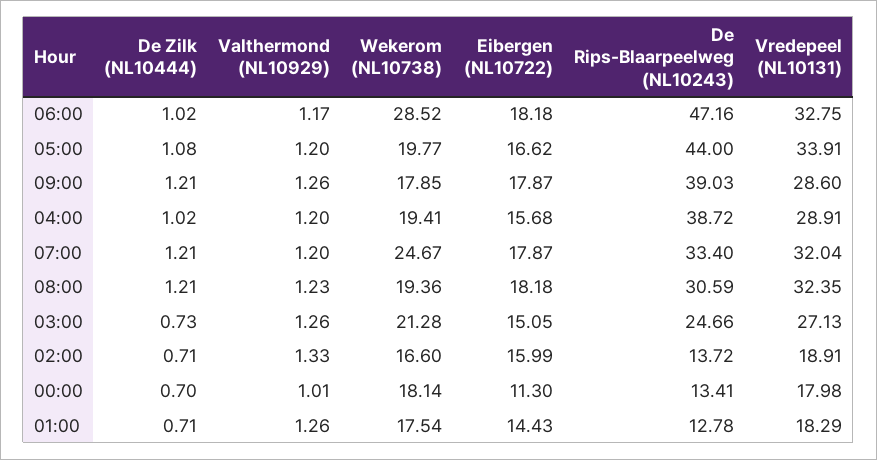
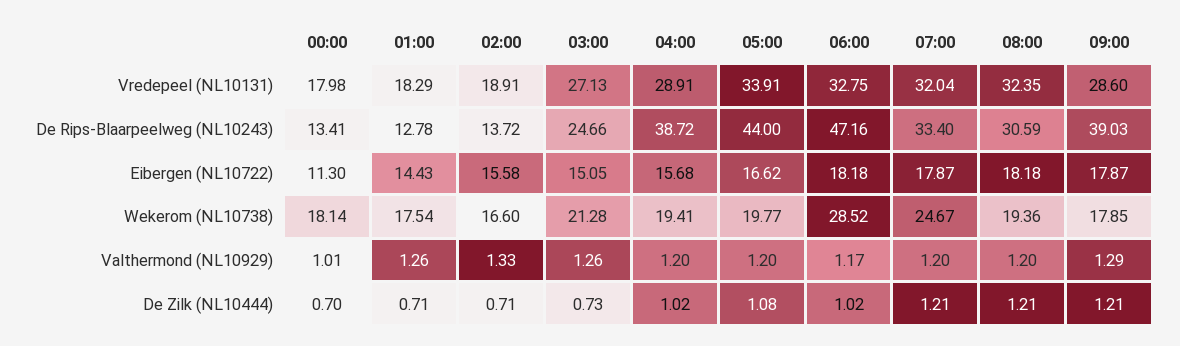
  {
    "De Zilk (NL10444)": {
      "06:00": 1.02,
      "05:00": 1.08,
      "09:00": 1.21,
      "04:00": 1.02,
      "07:00": 1.21,
      "08:00": 1.21,
      "03:00": 0.73,
      "02:00": 0.71,
      "00:00": 0.7,
      "01:00": 0.71
    },
    "Valthermond (NL10929)": {
      "06:00": 1.17,
      "05:00": 1.2,
-     "09:00": 1.26,
+     "09:00": 1.29,
      "04:00": 1.2,
      "07:00": 1.2,
-     "08:00": 1.23,
+     "08:00": 1.2,
      "03:00": 1.26,
      "02:00": 1.33,
      "00:00": 1.01,
      "01:00": 1.26
    },
    "Wekerom (NL10738)": {
      "06:00": 28.52,
      "05:00": 19.77,
      "09:00": 17.85,
      "04:00": 19.41,
      "07:00": 24.67,
      "08:00": 19.36,
      "03:00": 21.28,
      "02:00": 16.6,
      "00:00": 18.14,
      "01:00": 17.54
    },
    "Eibergen (NL10722)": {
      "06:00": 18.18,
      "05:00": 16.62,
      "09:00": 17.87,
      "04:00": 15.68,
      "07:00": 17.87,
      "08:00": 18.18,
      "03:00": 15.05,
-     "02:00": 15.99,
+     "02:00": 15.58,
      "00:00": 11.3,
      "01:00": 14.43
    },
    "De Rips-Blaarpeelweg (NL10243)": {
      "06:00": 47.16,
      "05:00": 44,
      "09:00": 39.03,
      "04:00": 38.72,
      "07:00": 33.4,
      "08:00": 30.59,
      "03:00": 24.66,
      "02:00": 13.72,
      "00:00": 13.41,
      "01:00": 12.78
    },
    "Vredepeel (NL10131)": {
      "06:00": 32.75,
      "05:00": 33.91,
      "09:00": 28.6,
      "04:00": 28.91,
      "07:00": 32.04,
      "08:00": 32.35,
      "03:00": 27.13,
      "02:00": 18.91,
      "00:00": 17.98,
      "01:00": 18.29
    }
  }

